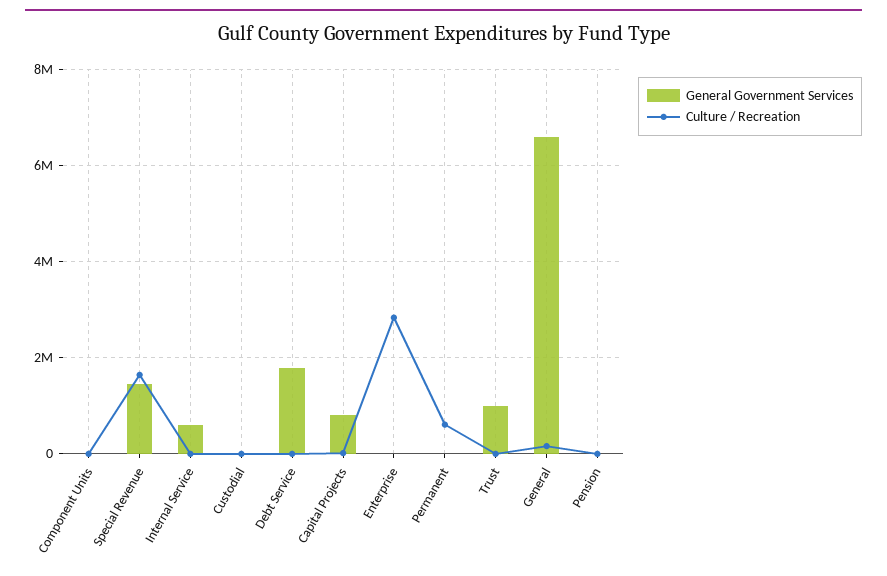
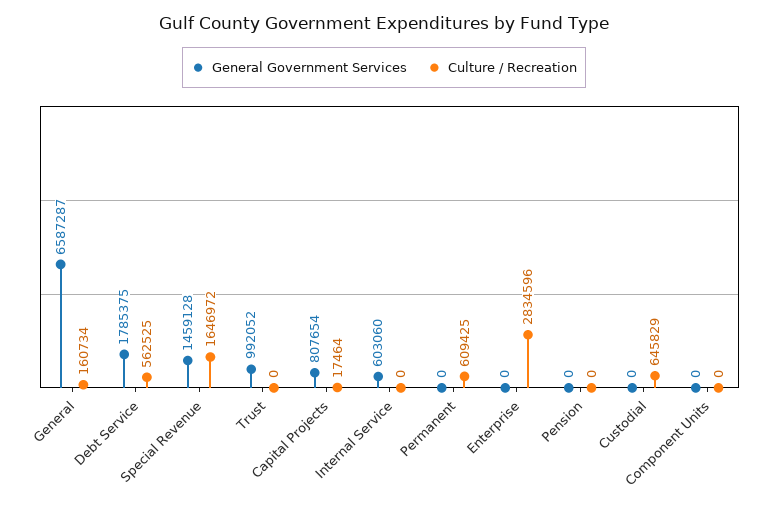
  {
    "General Government Services": {
      "Component Units": 0,
      "Special Revenue": 1459128,
      "Internal Service": 603060,
      "Custodial": 0,
      "Debt Service": 1785375,
      "Capital Projects": 807654,
      "Enterprise": 0,
      "Permanent": 0,
      "Trust": 992052,
      "General": 6587287,
      "Pension": 0
    },
    "Culture / Recreation": {
      "Component Units": 0,
      "Special Revenue": 1646972,
      "Internal Service": 0,
-     "Custodial": 0,
+     "Custodial": 645829,
-     "Debt Service": 0,
+     "Debt Service": 562525,
      "Capital Projects": 17464,
      "Enterprise": 2834596,
      "Permanent": 609425,
      "Trust": 0,
      "General": 160734,
      "Pension": 0
    }
  }

